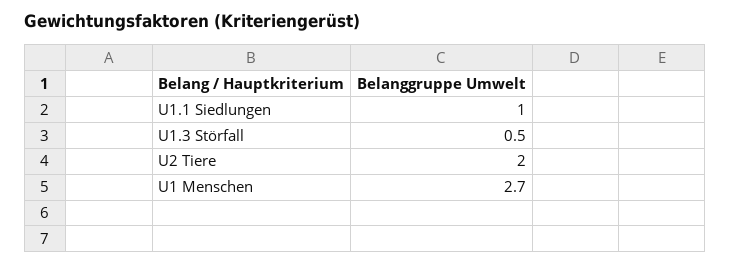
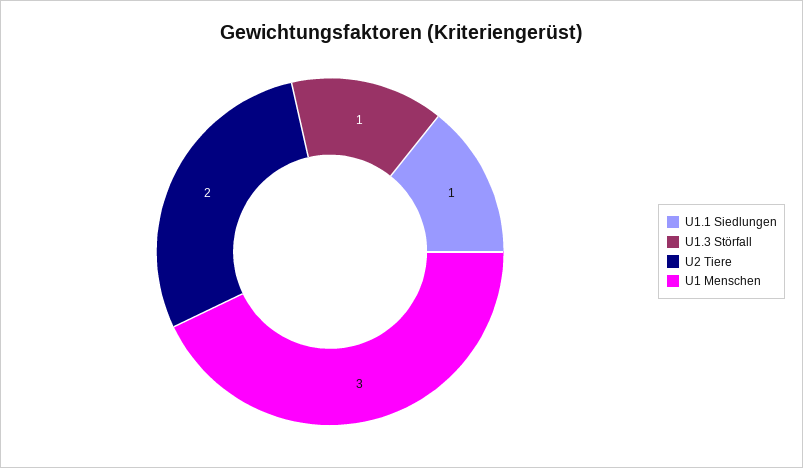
  {
    "U1.1 Siedlungen": 1,
-   "U1.3 Störfall": 0.5,
+   "U1.3 Störfall": 1,
    "U2 Tiere": 2,
-   "U1 Menschen": 2.7
+   "U1 Menschen": 3
  }

